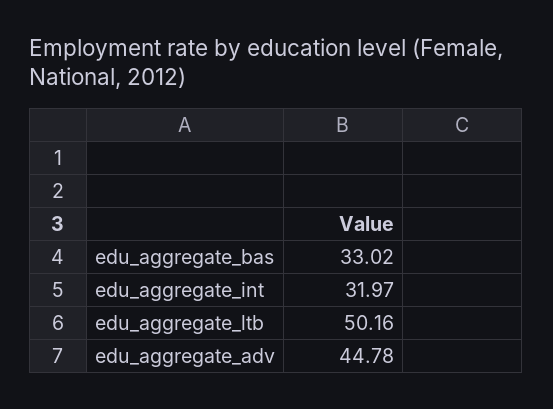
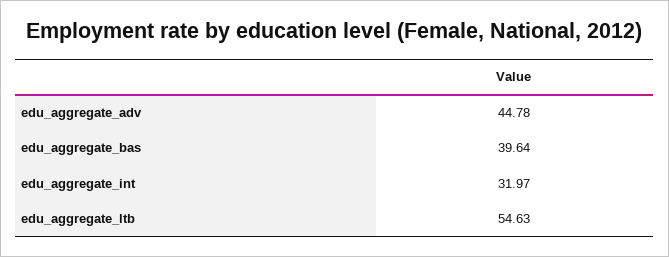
  {
-   "edu_aggregate_bas": 33.02,
+   "edu_aggregate_bas": 39.64,
    "edu_aggregate_int": 31.97,
-   "edu_aggregate_ltb": 50.16,
+   "edu_aggregate_ltb": 54.63,
    "edu_aggregate_adv": 44.78
  }

